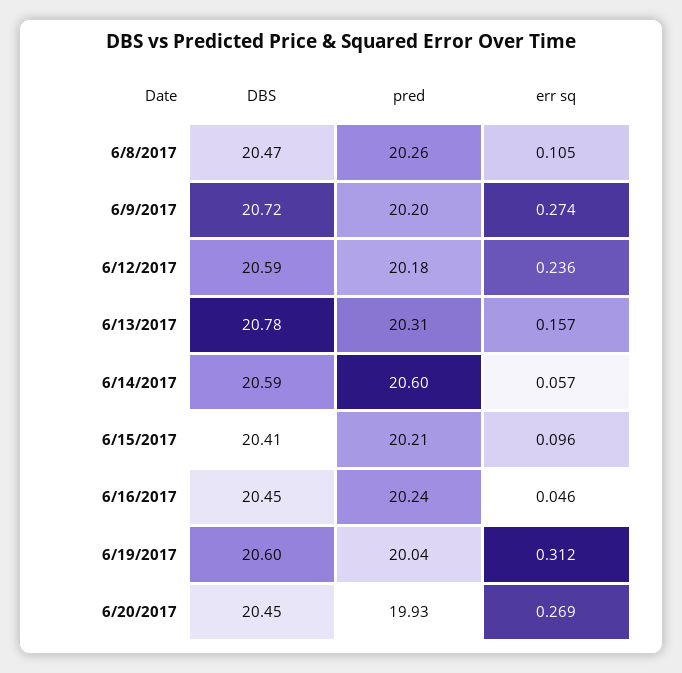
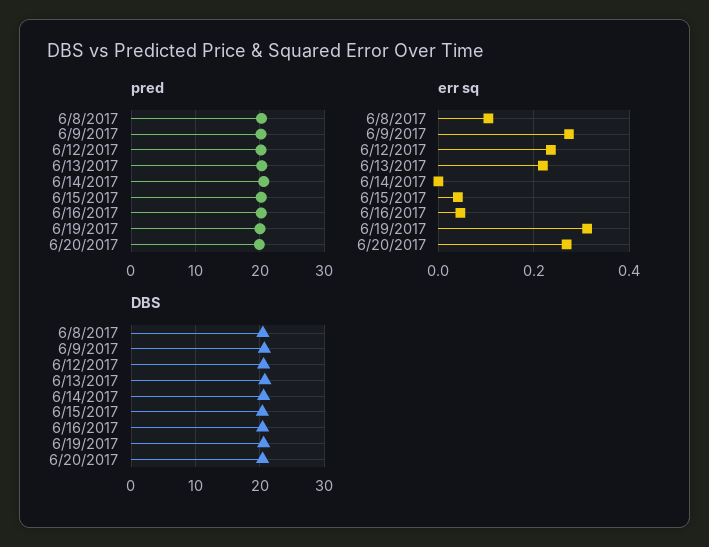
  {
    "DBS": {
      "6/8/2017": 20.47,
      "6/9/2017": 20.72,
      "6/12/2017": 20.59,
      "6/13/2017": 20.78,
      "6/14/2017": 20.59,
      "6/15/2017": 20.41,
      "6/16/2017": 20.45,
      "6/19/2017": 20.6,
      "6/20/2017": 20.45
    },
    "pred": {
      "6/8/2017": 20.26,
      "6/9/2017": 20.2,
      "6/12/2017": 20.18,
      "6/13/2017": 20.31,
      "6/14/2017": 20.6,
      "6/15/2017": 20.21,
      "6/16/2017": 20.24,
      "6/19/2017": 20.04,
      "6/20/2017": 19.93
    },
    "err sq": {
      "6/8/2017": 0.105,
      "6/9/2017": 0.274,
      "6/12/2017": 0.236,
-     "6/13/2017": 0.157,
+     "6/13/2017": 0.22,
-     "6/14/2017": 0.057,
+     "6/14/2017": 0,
-     "6/15/2017": 0.096,
+     "6/15/2017": 0.04,
      "6/16/2017": 0.046,
      "6/19/2017": 0.312,
      "6/20/2017": 0.269
    }
  }

